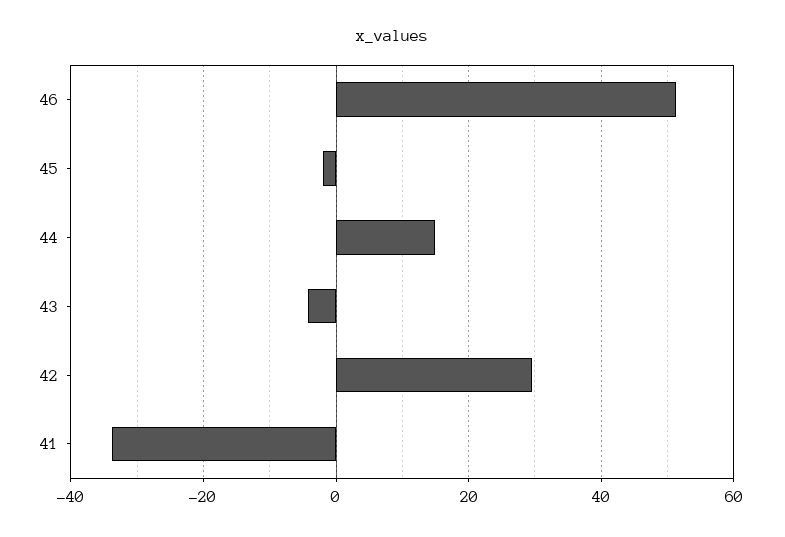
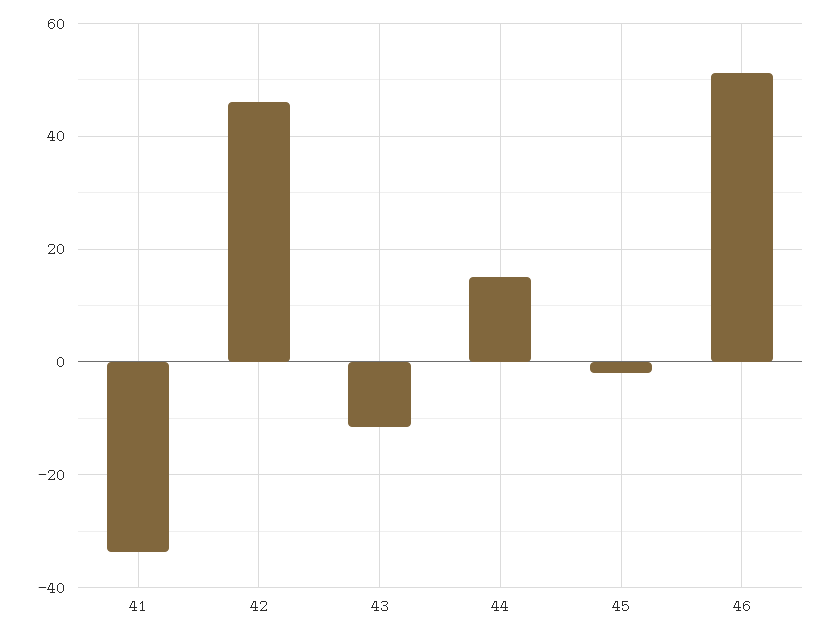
  {
    "46": 52,
    "45": -2,
    "44": 16,
-   "43": -4,
+   "43": -12,
-   "42": 30,
+   "42": 46,
    "41": -34
  }

